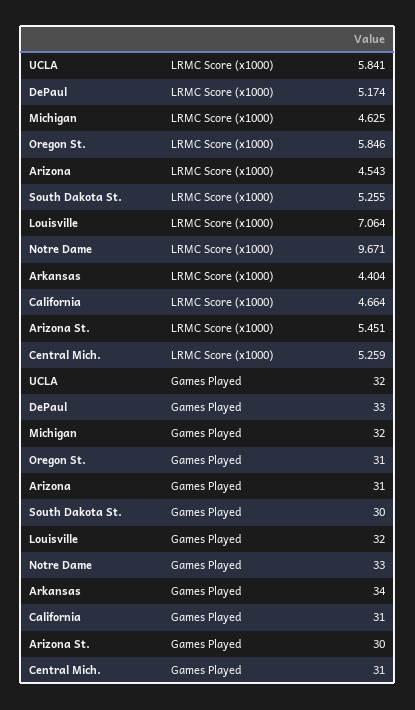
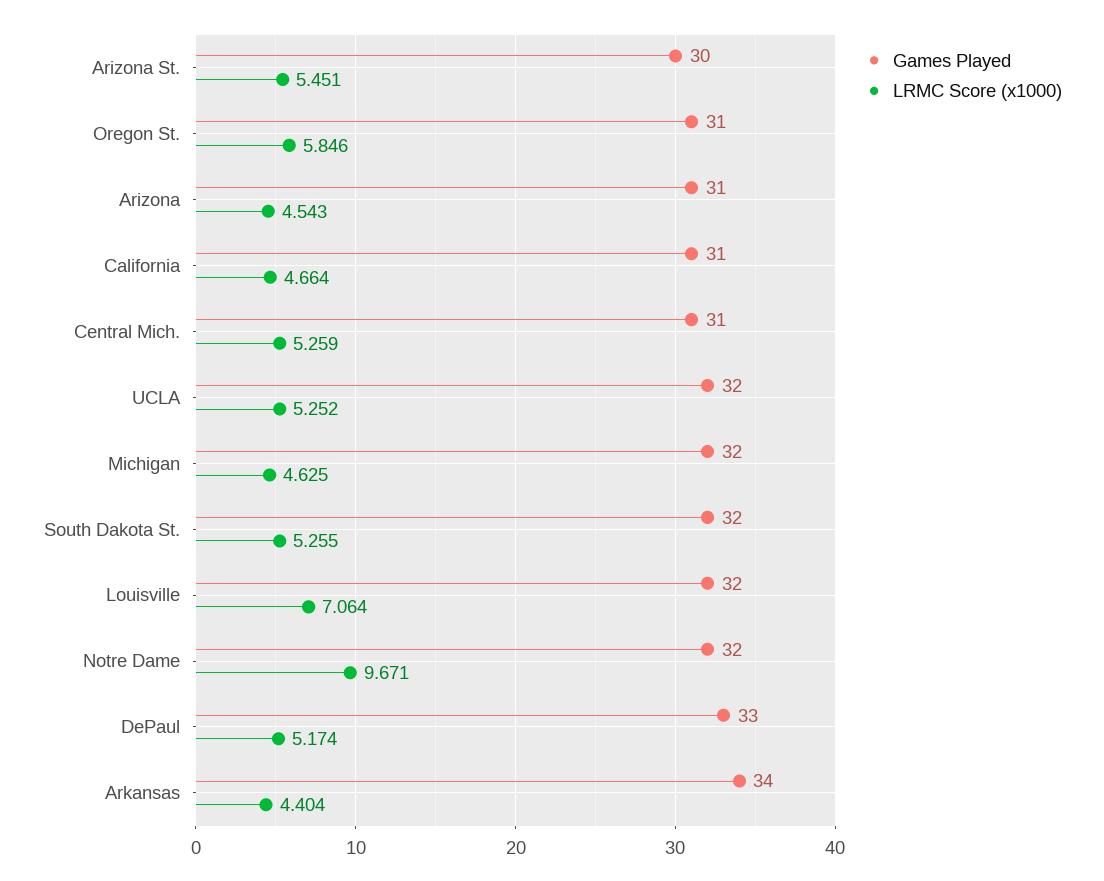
  {
    "LRMC Score (x1000)": {
-     "UCLA": 5.841,
+     "UCLA": 5.252,
      "DePaul": 5.174,
      "Michigan": 4.625,
      "Oregon St.": 5.846,
      "Arizona": 4.543,
      "South Dakota St.": 5.255,
      "Louisville": 7.064,
      "Notre Dame": 9.671,
      "Arkansas": 4.404,
      "California": 4.664,
      "Arizona St.": 5.451,
      "Central Mich.": 5.259
    },
    "Games Played": {
      "UCLA": 32,
      "DePaul": 33,
      "Michigan": 32,
      "Oregon St.": 31,
      "Arizona": 31,
-     "South Dakota St.": 30,
+     "South Dakota St.": 32,
      "Louisville": 32,
-     "Notre Dame": 33,
+     "Notre Dame": 32,
      "Arkansas": 34,
      "California": 31,
      "Arizona St.": 30,
      "Central Mich.": 31
    }
  }

